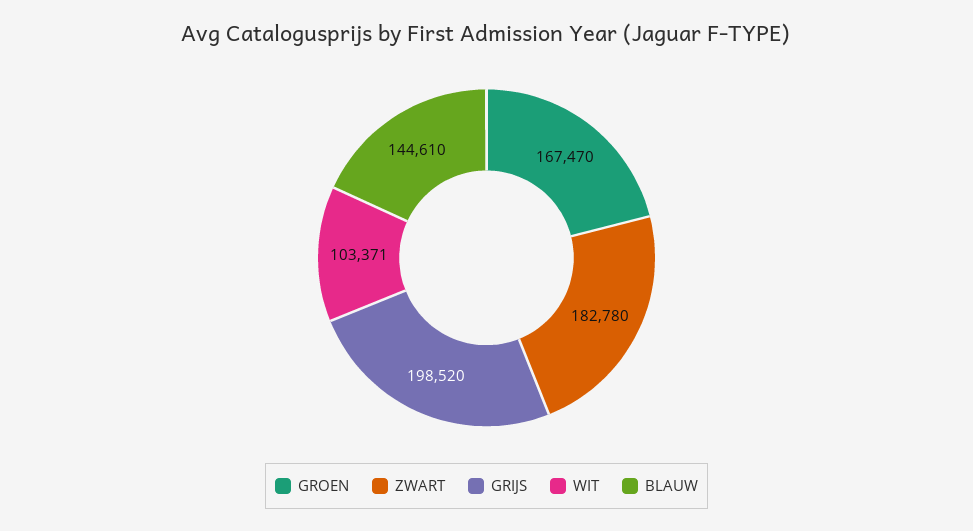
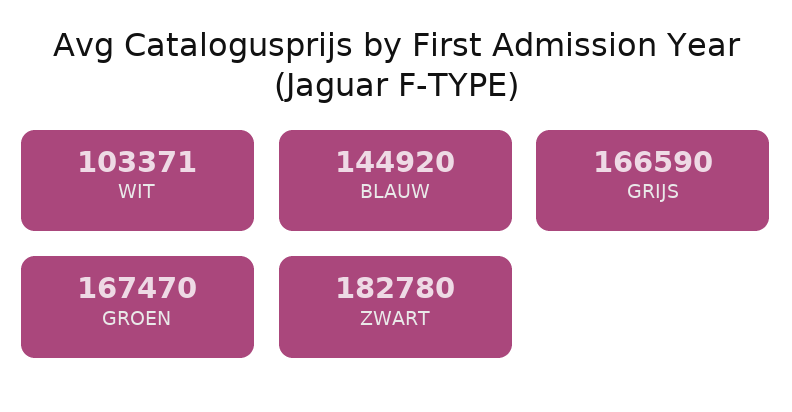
  {
    "GROEN": 167470,
    "ZWART": 182780,
-   "GRIJS": 198520,
+   "GRIJS": 166590,
    "WIT": 103371,
-   "BLAUW": 144610
+   "BLAUW": 144920
  }

